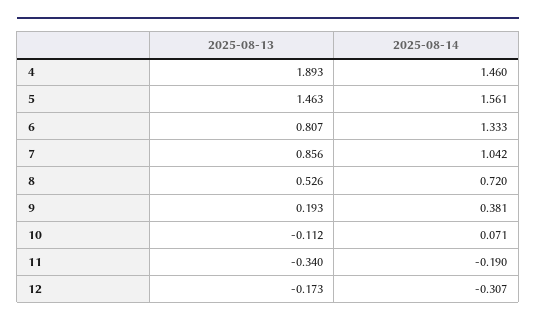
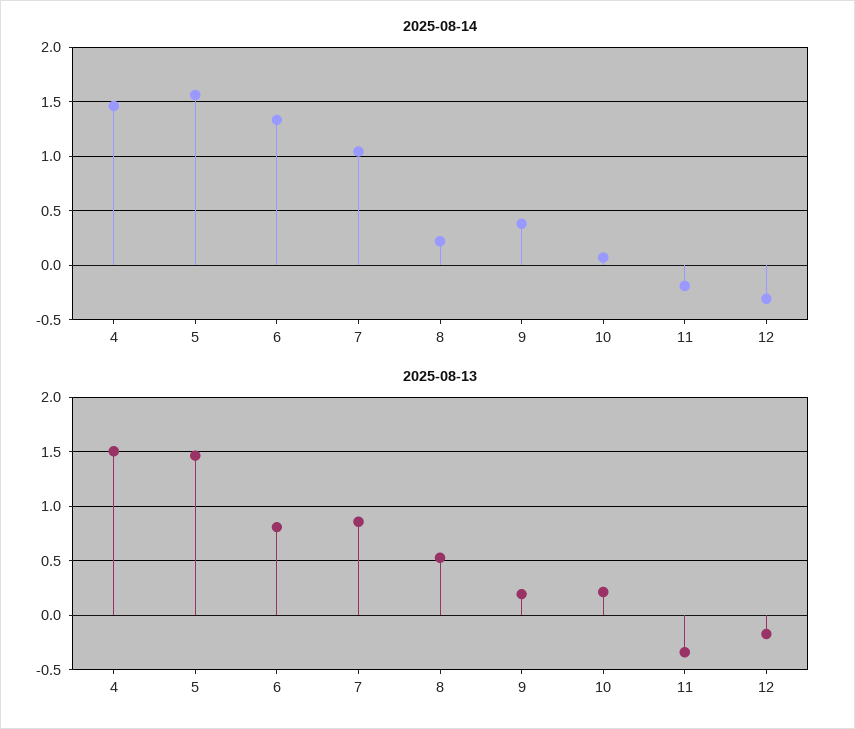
  {
    "2025-08-13": {
-     "4": 1.893,
+     "4": 1.5,
      "5": 1.463,
      "6": 0.807,
      "7": 0.856,
      "8": 0.526,
      "9": 0.193,
-     "10": -0.112,
+     "10": 0.2,
      "11": -0.34,
      "12": -0.173
    },
    "2025-08-14": {
      "4": 1.46,
      "5": 1.561,
      "6": 1.333,
      "7": 1.042,
-     "8": 0.72,
+     "8": 0.2,
      "9": 0.381,
      "10": 0.071,
      "11": -0.19,
      "12": -0.307
    }
  }

